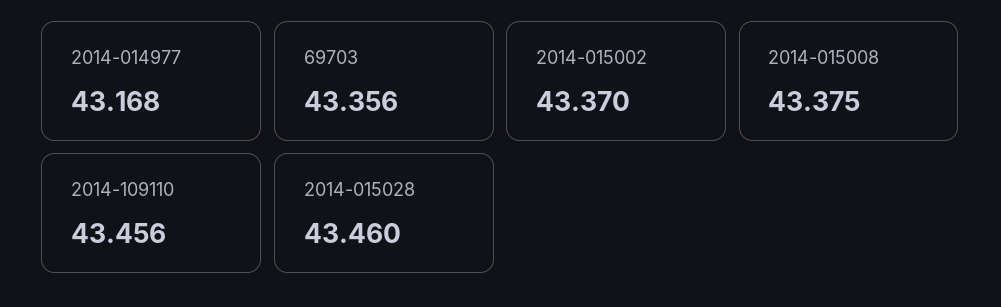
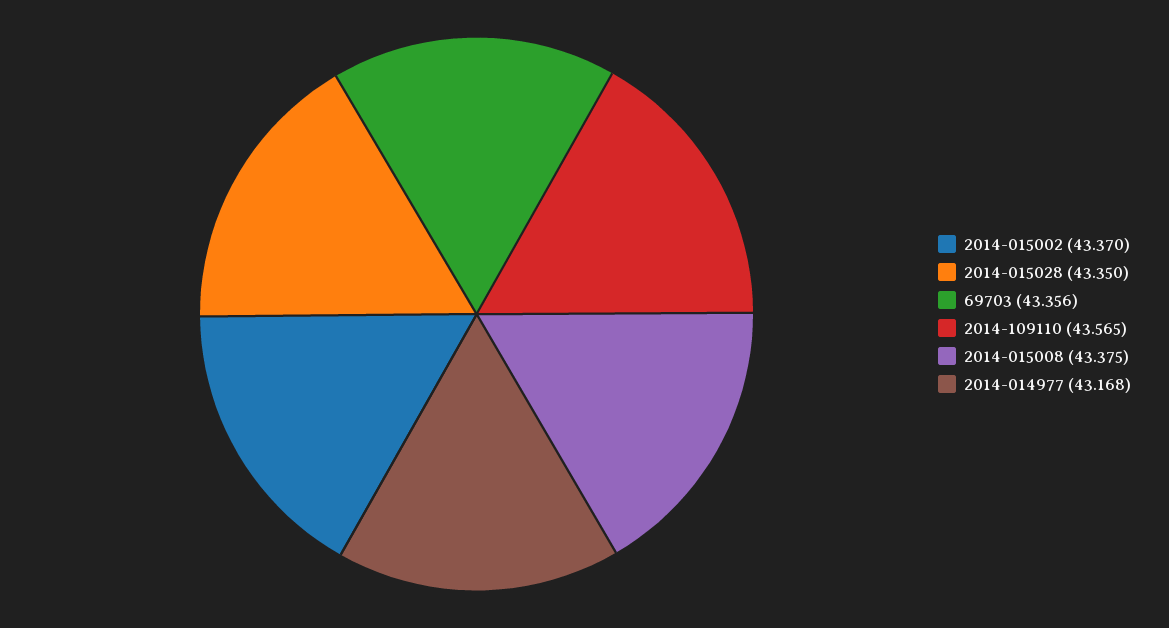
  {
    "2014-014977": 43.168,
    "69703": 43.356,
    "2014-015002": 43.37,
    "2014-015008": 43.375,
-   "2014-109110": 43.456,
+   "2014-109110": 43.565,
-   "2014-015028": 43.46
+   "2014-015028": 43.35
  }

